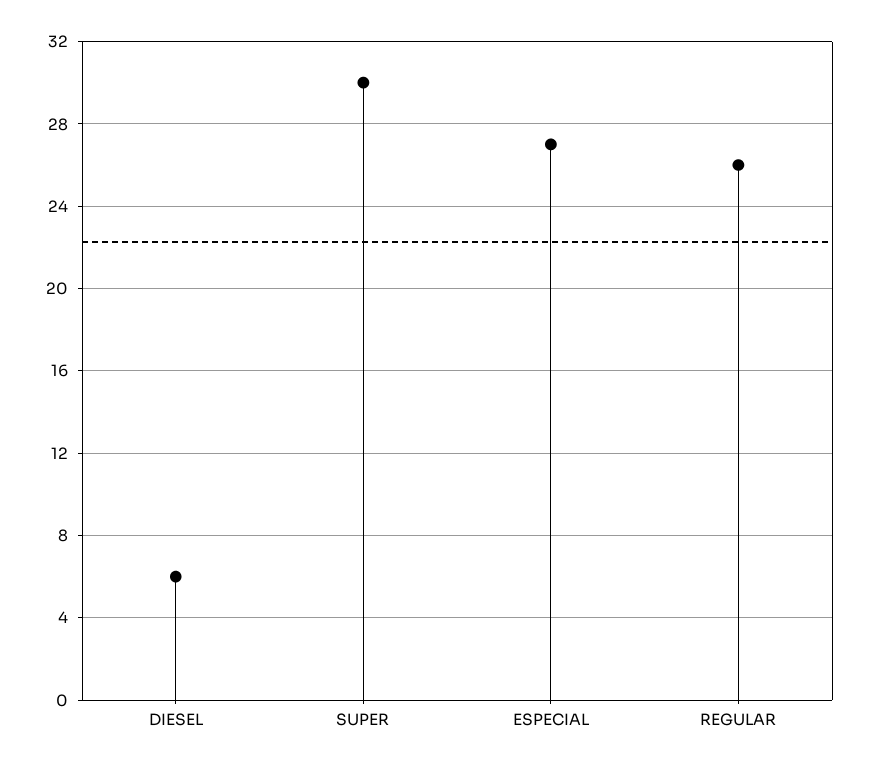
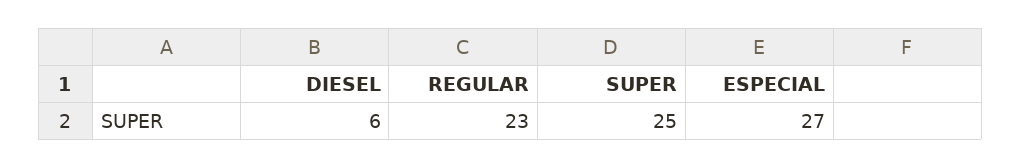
  {
    "DIESEL": 6,
-   "SUPER": 30,
+   "SUPER": 25,
    "ESPECIAL": 27,
-   "REGULAR": 26
+   "REGULAR": 23
  }

